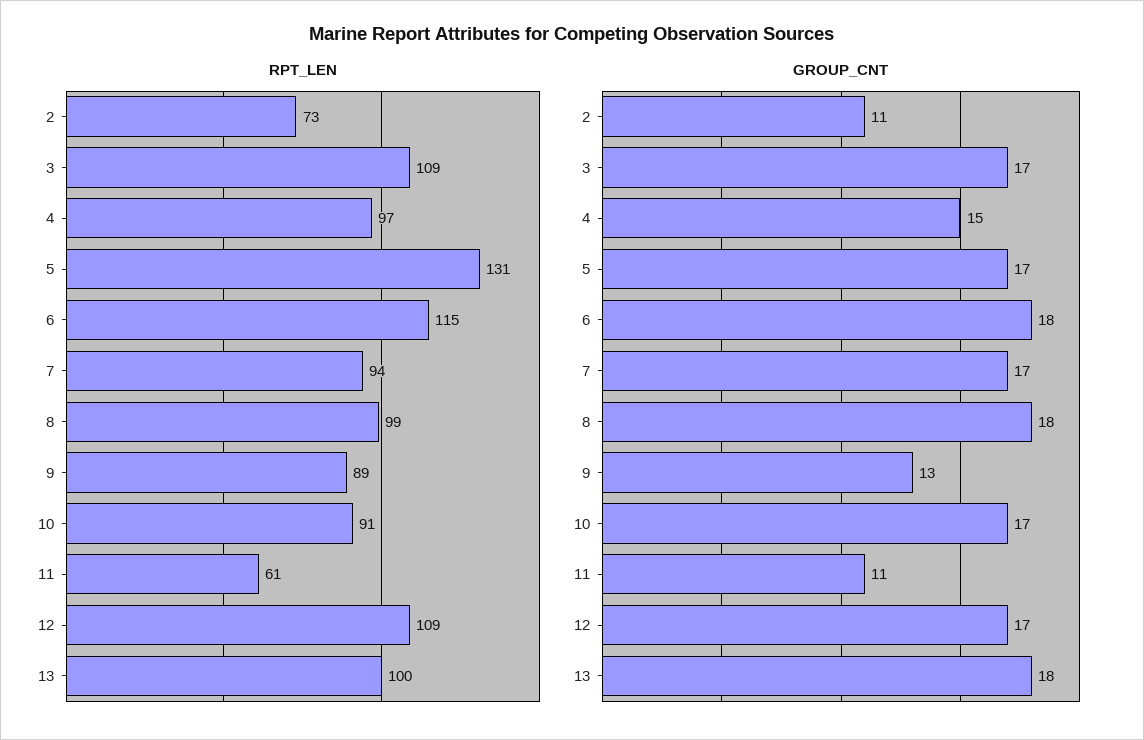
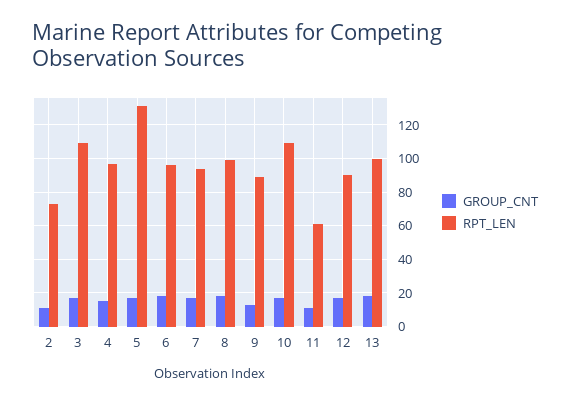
  {
    "RPT_LEN": {
      "2": 73,
      "3": 109,
      "4": 97,
      "5": 131,
-     "6": 115,
+     "6": 95,
      "7": 94,
      "8": 99,
      "9": 89,
-     "10": 91,
+     "10": 110,
      "11": 61,
-     "12": 109,
+     "12": 90,
      "13": 100
    },
    "GROUP_CNT": {
      "2": 11,
      "3": 17,
      "4": 15,
      "5": 17,
      "6": 18,
      "7": 17,
      "8": 18,
      "9": 13,
      "10": 17,
      "11": 11,
      "12": 17,
      "13": 18
    }
  }

